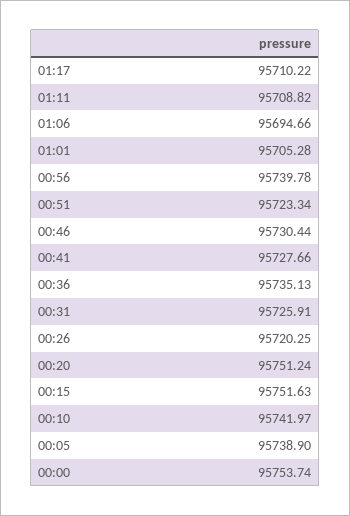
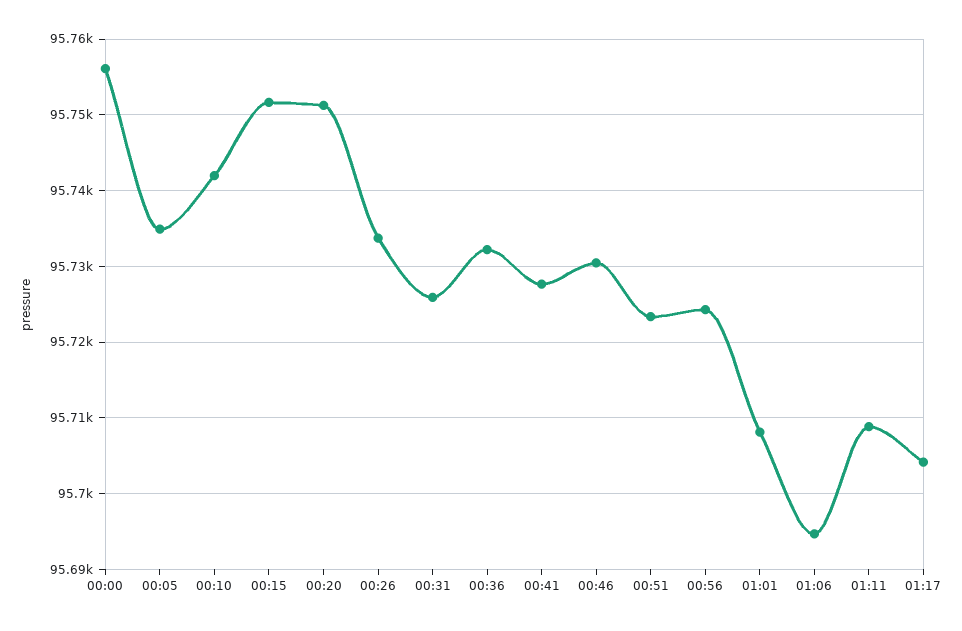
  {
-   "01:17": 95710.22,
+   "01:17": 95704,
    "01:11": 95708.82,
    "01:06": 95694.66,
-   "01:01": 95705.28,
+   "01:01": 95708,
-   "00:56": 95739.78,
+   "00:56": 95724,
    "00:51": 95723.34,
    "00:46": 95730.44,
    "00:41": 95727.66,
-   "00:36": 95735.13,
+   "00:36": 95732,
    "00:31": 95725.91,
-   "00:26": 95720.25,
+   "00:26": 95734,
    "00:20": 95751.24,
    "00:15": 95751.63,
    "00:10": 95741.97,
-   "00:05": 95738.9,
+   "00:05": 95735,
-   "00:00": 95753.74
+   "00:00": 95756
  }

